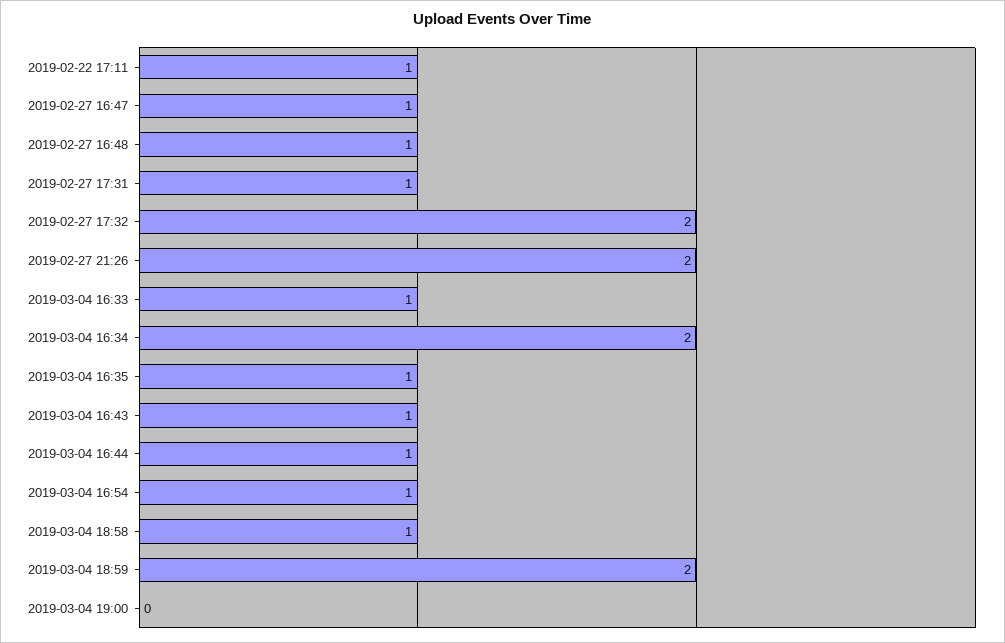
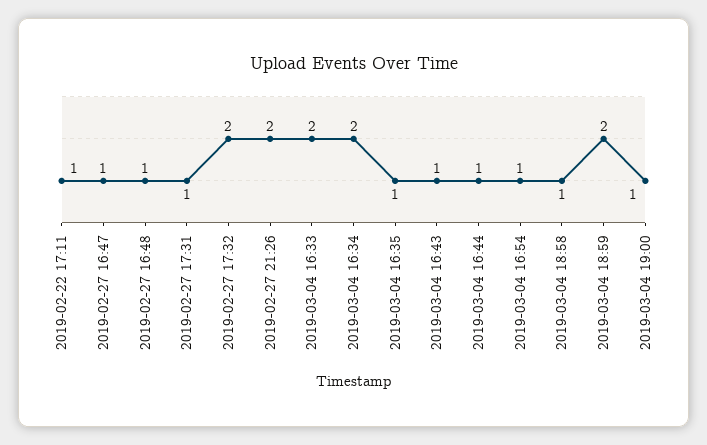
  {
    "2019-02-22 17:11": 1,
    "2019-02-27 16:47": 1,
    "2019-02-27 16:48": 1,
    "2019-02-27 17:31": 1,
    "2019-02-27 17:32": 2,
    "2019-02-27 21:26": 2,
-   "2019-03-04 16:33": 1,
+   "2019-03-04 16:33": 2,
    "2019-03-04 16:34": 2,
    "2019-03-04 16:35": 1,
    "2019-03-04 16:43": 1,
    "2019-03-04 16:44": 1,
    "2019-03-04 16:54": 1,
    "2019-03-04 18:58": 1,
    "2019-03-04 18:59": 2,
-   "2019-03-04 19:00": 0
+   "2019-03-04 19:00": 1
  }

